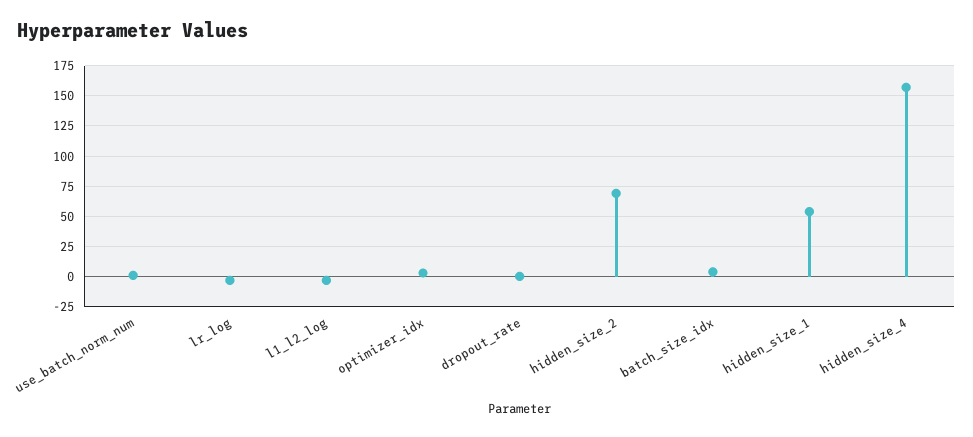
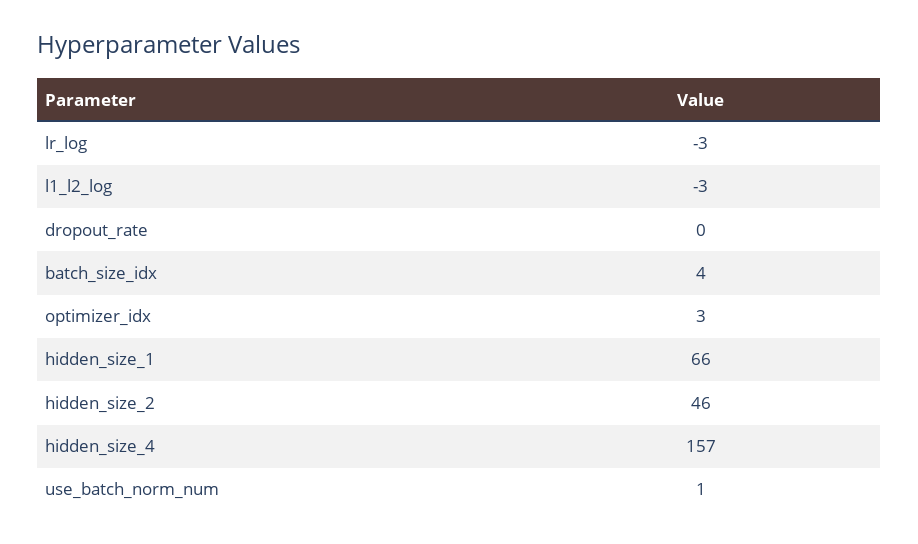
  {
    "use_batch_norm_num": 1,
    "lr_log": -3,
    "l1_l2_log": -3,
    "optimizer_idx": 3,
    "dropout_rate": 0,
-   "hidden_size_2": 70,
+   "hidden_size_2": 46,
    "batch_size_idx": 4,
-   "hidden_size_1": 55,
+   "hidden_size_1": 66,
    "hidden_size_4": 157
  }

